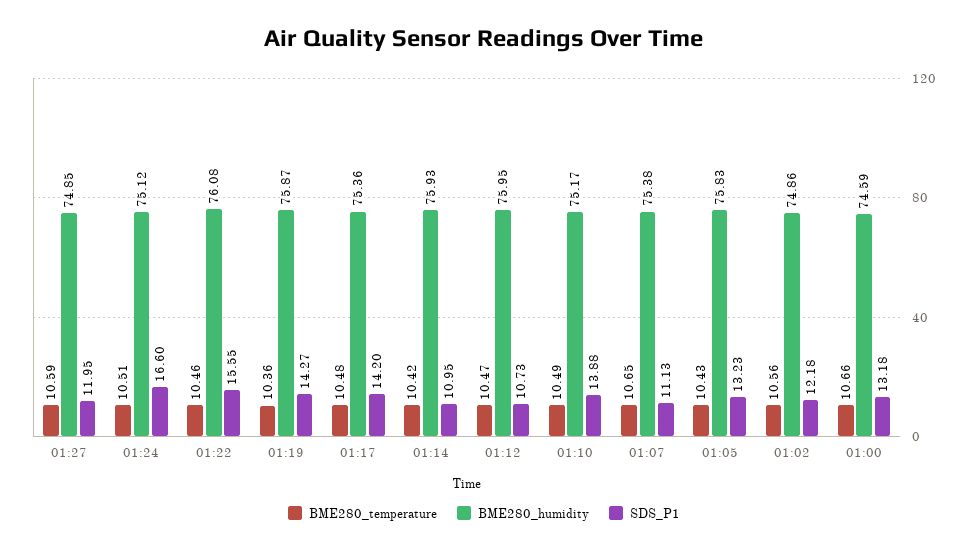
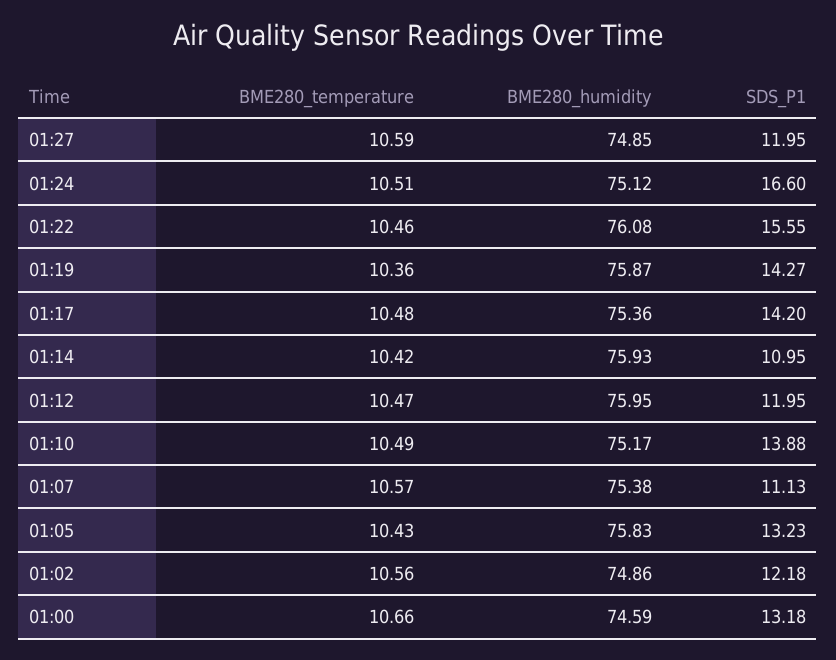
  {
    "BME280_temperature": {
      "01:27": 10.59,
      "01:24": 10.51,
      "01:22": 10.46,
      "01:19": 10.36,
      "01:17": 10.48,
      "01:14": 10.42,
      "01:12": 10.47,
      "01:10": 10.49,
-     "01:07": 10.65,
+     "01:07": 10.57,
      "01:05": 10.43,
      "01:02": 10.56,
      "01:00": 10.66
    },
    "BME280_humidity": {
      "01:27": 74.85,
      "01:24": 75.12,
      "01:22": 76.08,
      "01:19": 75.87,
      "01:17": 75.36,
      "01:14": 75.93,
      "01:12": 75.95,
      "01:10": 75.17,
      "01:07": 75.38,
      "01:05": 75.83,
      "01:02": 74.86,
      "01:00": 74.59
    },
    "SDS_P1": {
      "01:27": 11.95,
      "01:24": 16.6,
      "01:22": 15.55,
      "01:19": 14.27,
      "01:17": 14.2,
      "01:14": 10.95,
-     "01:12": 10.73,
+     "01:12": 11.95,
      "01:10": 13.88,
      "01:07": 11.13,
      "01:05": 13.23,
      "01:02": 12.18,
      "01:00": 13.18
    }
  }

